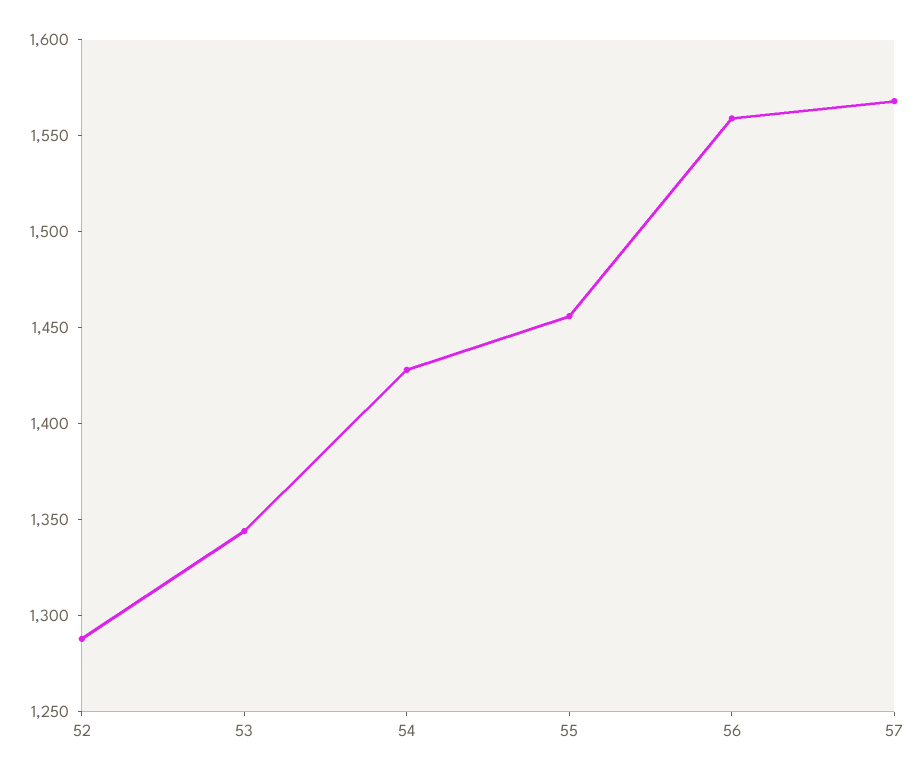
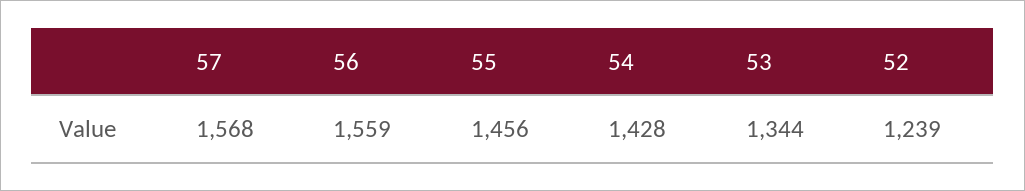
  {
-   "52": 1290,
+   "52": 1239,
    "53": 1344,
    "54": 1428,
    "55": 1456,
    "56": 1559,
    "57": 1568
  }

